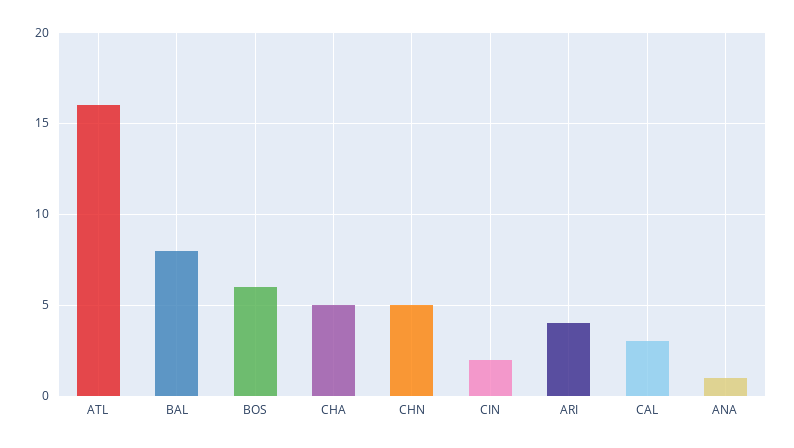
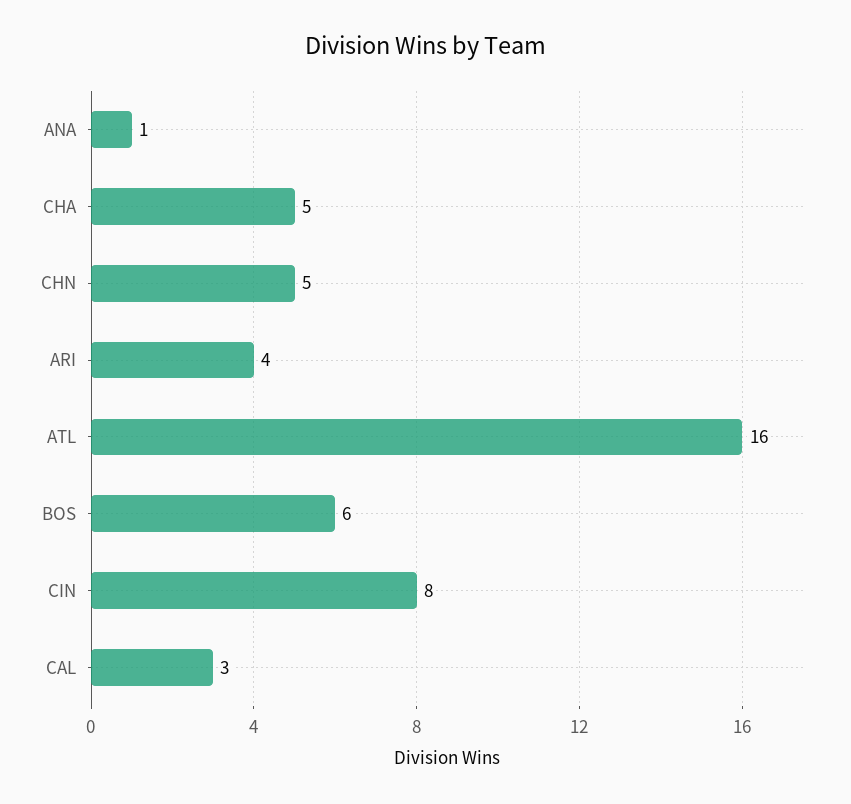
  {
    "ATL": 16,
-   "BAL": 8,
    "BOS": 6,
    "CHA": 5,
    "CHN": 5,
-   "CIN": 2,
+   "CIN": 8,
    "ARI": 4,
    "CAL": 3,
    "ANA": 1
  }

